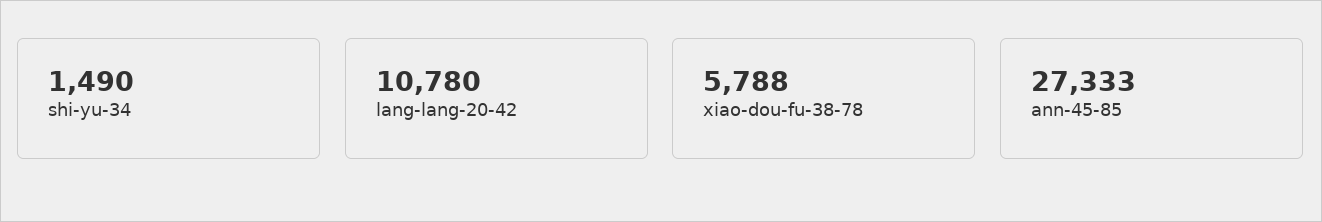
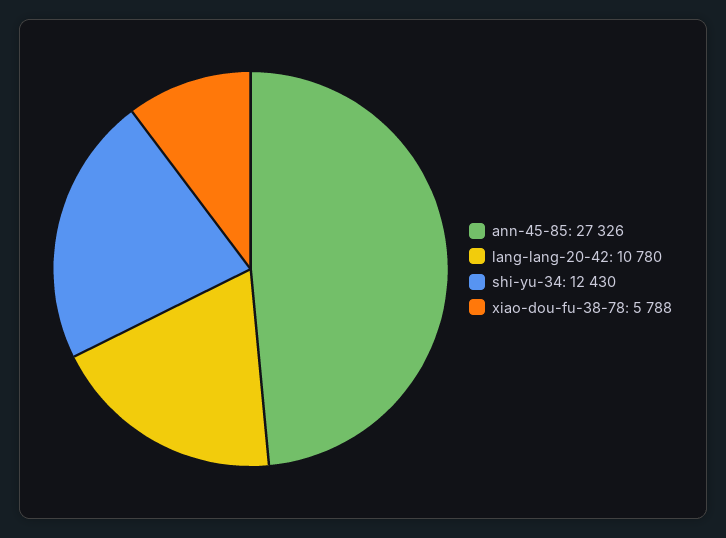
  {
-   "shi-yu-34": 1490,
+   "shi-yu-34": 12430,
    "lang-lang-20-42": 10780,
    "xiao-dou-fu-38-78": 5788,
-   "ann-45-85": 27333
+   "ann-45-85": 27326
  }

